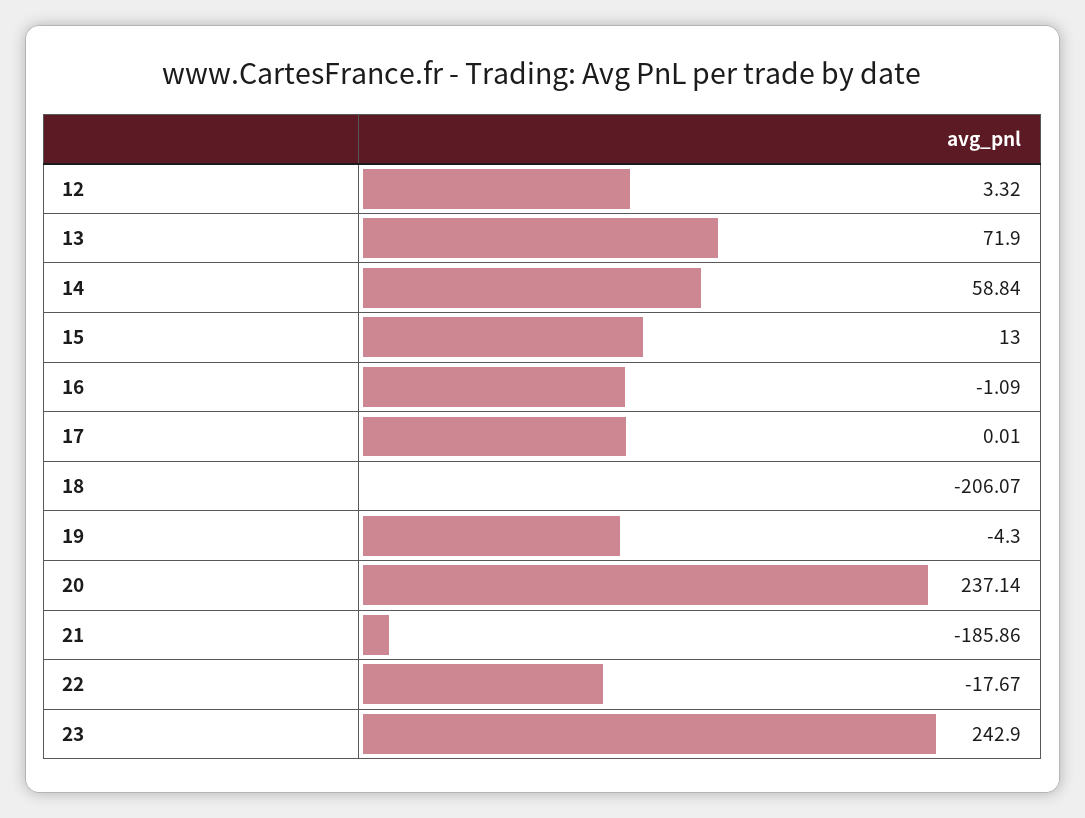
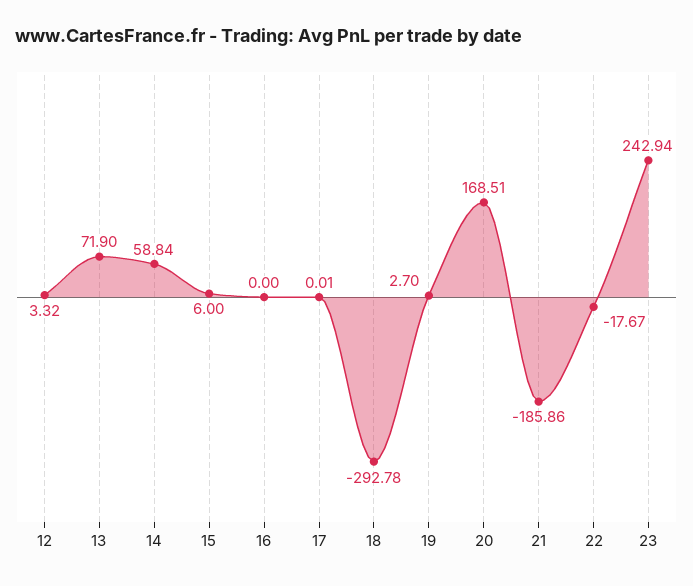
  {
    "12": 3.32,
    "13": 71.9,
    "14": 58.84,
-   "15": 13,
+   "15": 6,
-   "16": -1.09,
+   "16": 0,
    "17": 0.01,
-   "18": -206.07,
+   "18": -292.78,
-   "19": -4.3,
+   "19": 2.7,
-   "20": 237.14,
+   "20": 168.51,
    "21": -185.86,
    "22": -17.67,
-   "23": 242.9
+   "23": 242.94
  }

